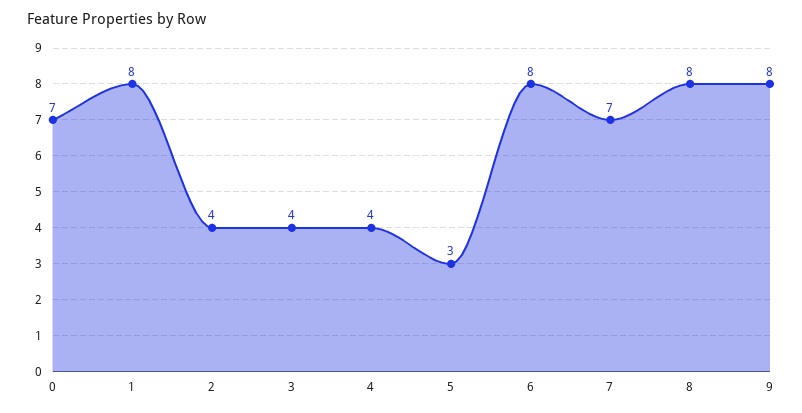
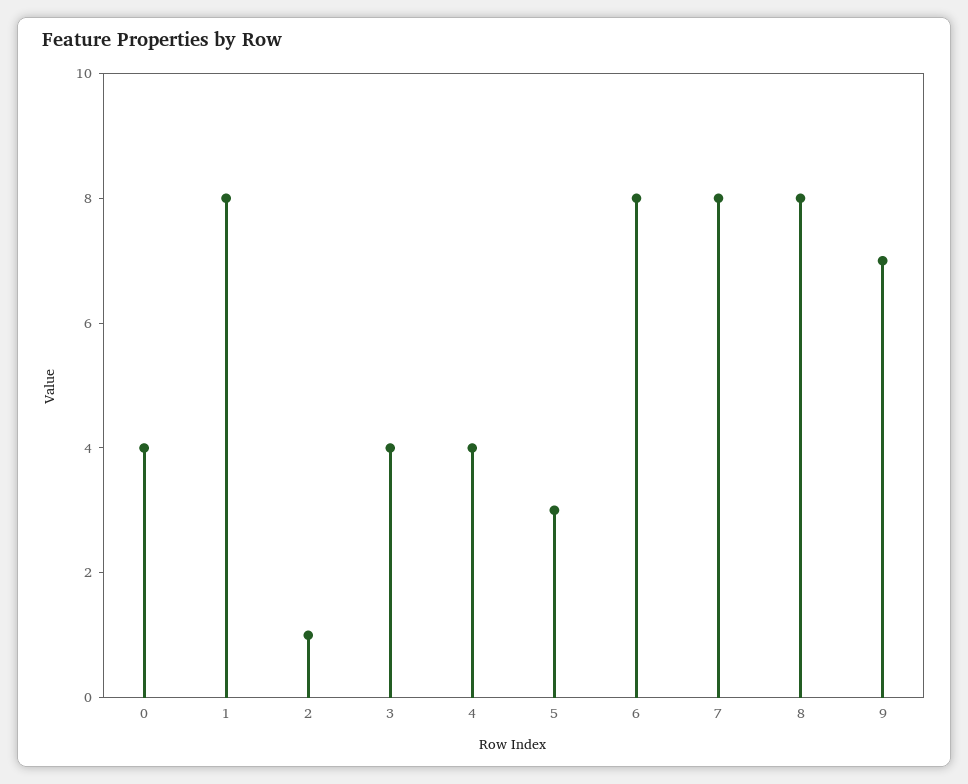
  {
-   "0": 7,
+   "0": 4,
    "1": 8,
-   "2": 4,
+   "2": 1,
    "3": 4,
    "4": 4,
    "5": 3,
    "6": 8,
-   "7": 7,
+   "7": 8,
    "8": 8,
-   "9": 8
+   "9": 7
  }

